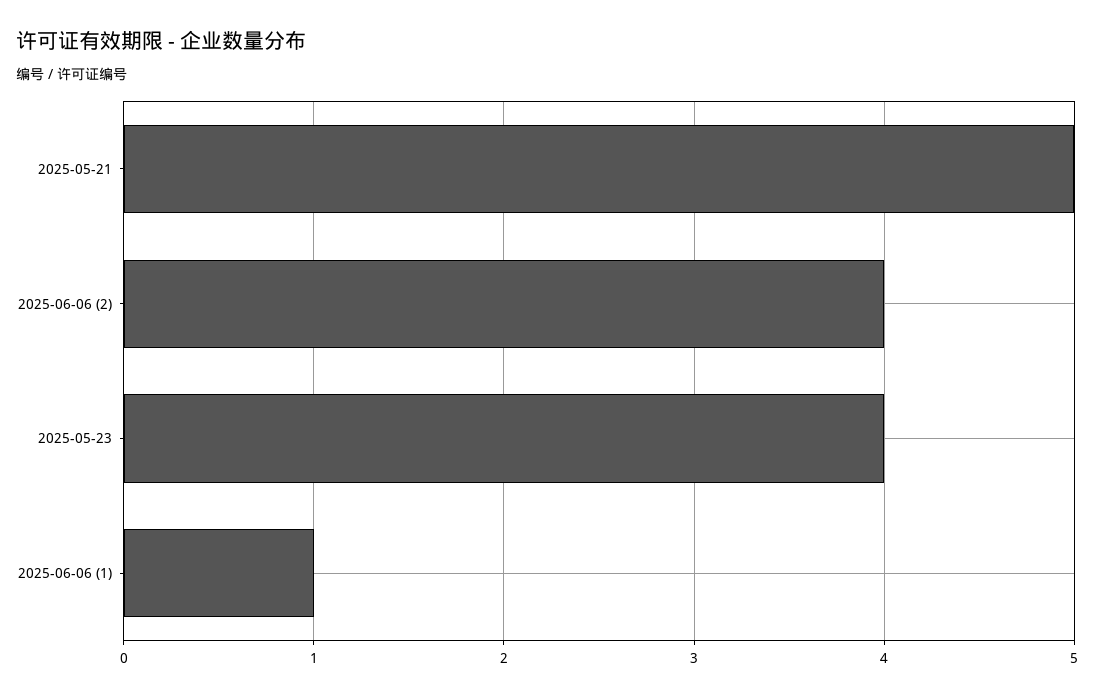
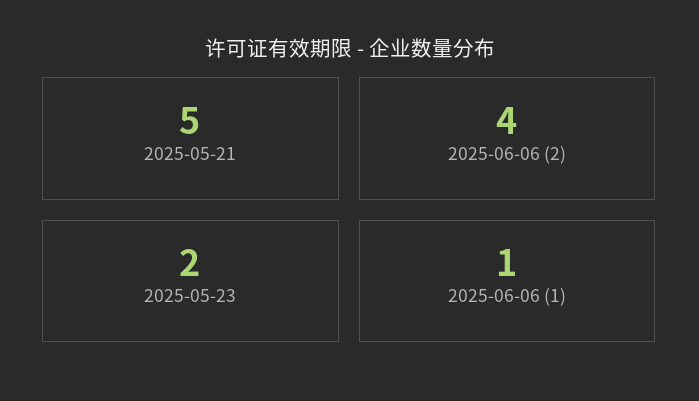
  {
    "2025-05-21": 5,
    "2025-06-06 (2)": 4,
-   "2025-05-23": 4,
+   "2025-05-23": 2,
    "2025-06-06 (1)": 1
  }

